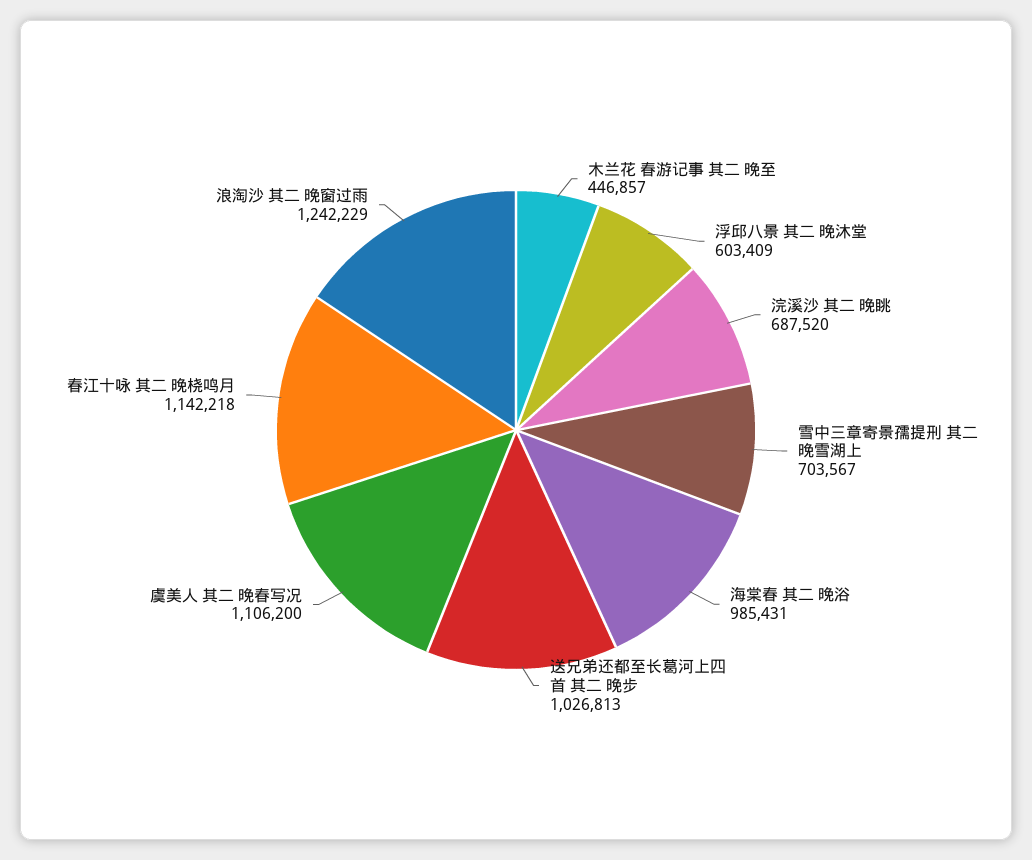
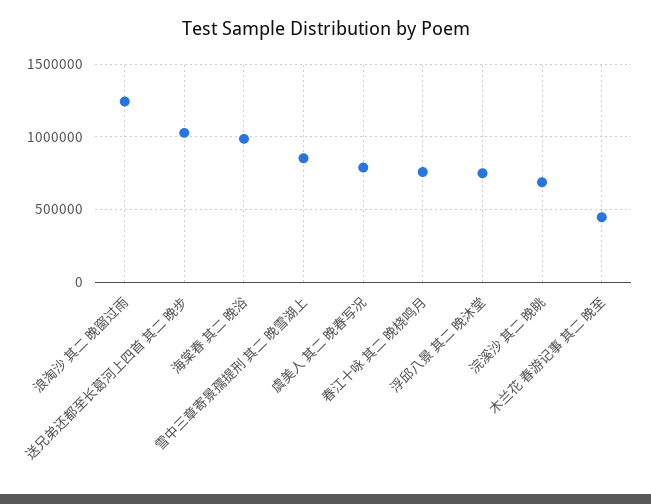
  {
    "木兰花 春游记事 其二 晚至": 446857,
-   "浮邱八景 其二 晚沐堂": 603409,
+   "浮邱八景 其二 晚沐堂": 750000,
    "浣溪沙 其二 晚眺": 687520,
-   "雪中三章寄景孺提刑 其二 晚雪湖上": 703567,
+   "雪中三章寄景孺提刑 其二 晚雪湖上": 850000,
    "海棠春 其二 晚浴": 985431,
    "送兄弟还都至长葛河上四首 其二 晚步": 1026813,
-   "虞美人 其二 晚春写况": 1106200,
+   "虞美人 其二 晚春写况": 800000,
-   "春江十咏 其二 晚桡鸣月": 1142218,
+   "春江十咏 其二 晚桡鸣月": 750000,
    "浪淘沙 其二 晚窗过雨": 1242229
  }

